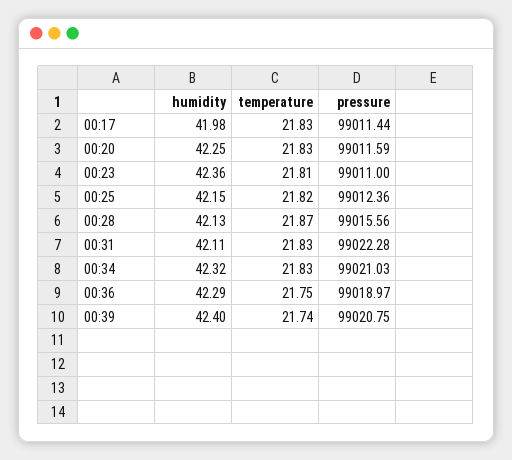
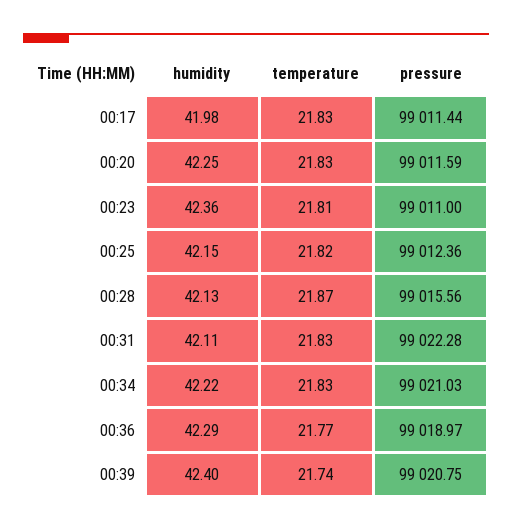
  {
    "humidity": {
      "00:17": 41.98,
      "00:20": 42.25,
      "00:23": 42.36,
      "00:25": 42.15,
      "00:28": 42.13,
      "00:31": 42.11,
-     "00:34": 42.32,
+     "00:34": 42.22,
      "00:36": 42.29,
      "00:39": 42.4
    },
    "temperature": {
      "00:17": 21.83,
      "00:20": 21.83,
      "00:23": 21.81,
      "00:25": 21.82,
      "00:28": 21.87,
      "00:31": 21.83,
      "00:34": 21.83,
-     "00:36": 21.75,
+     "00:36": 21.77,
      "00:39": 21.74
    },
    "pressure": {
      "00:17": 99011.44,
      "00:20": 99011.59,
      "00:23": 99011,
      "00:25": 99012.36,
      "00:28": 99015.56,
      "00:31": 99022.28,
      "00:34": 99021.03,
      "00:36": 99018.97,
      "00:39": 99020.75
    }
  }

